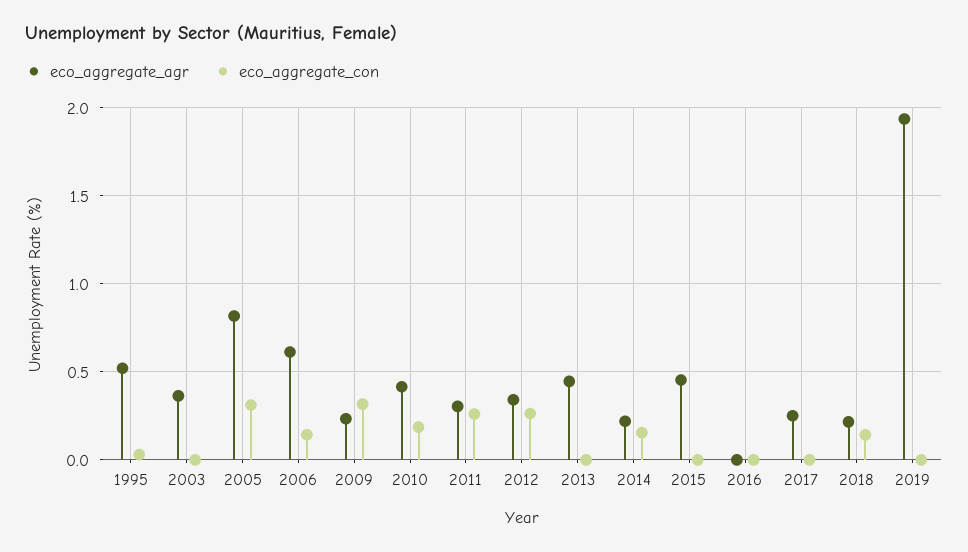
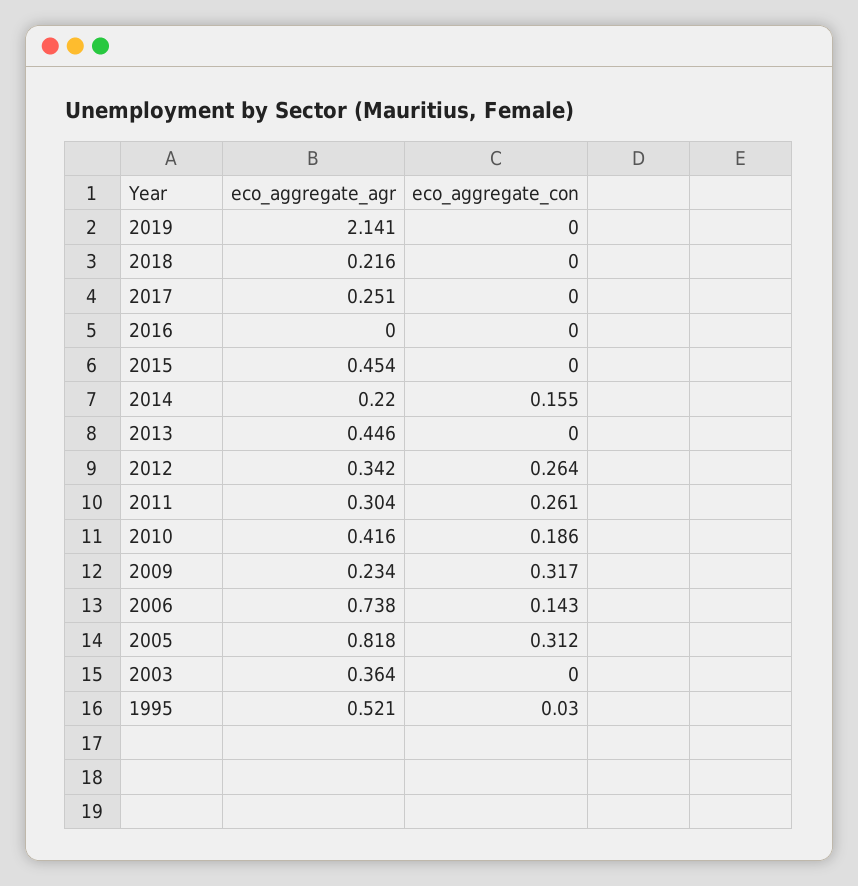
  {
    "eco_aggregate_agr": {
      "1995": 0.521,
      "2003": 0.364,
      "2005": 0.818,
-     "2006": 0.6,
+     "2006": 0.738,
      "2009": 0.234,
      "2010": 0.416,
      "2011": 0.304,
      "2012": 0.342,
      "2013": 0.446,
      "2014": 0.22,
      "2015": 0.454,
      "2016": 0,
      "2017": 0.251,
      "2018": 0.216,
-     "2019": 1.95
+     "2019": 2.141
    },
    "eco_aggregate_con": {
      "1995": 0.03,
      "2003": 0,
      "2005": 0.312,
      "2006": 0.143,
      "2009": 0.317,
      "2010": 0.186,
      "2011": 0.261,
      "2012": 0.264,
      "2013": 0,
      "2014": 0.155,
      "2015": 0,
      "2016": 0,
      "2017": 0,
-     "2018": 0.15,
+     "2018": 0,
      "2019": 0
    }
  }

